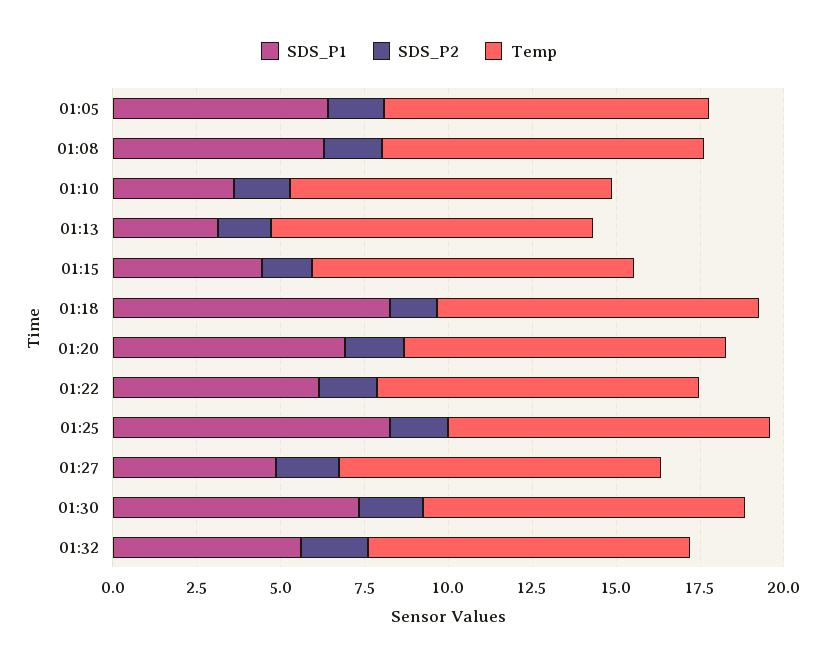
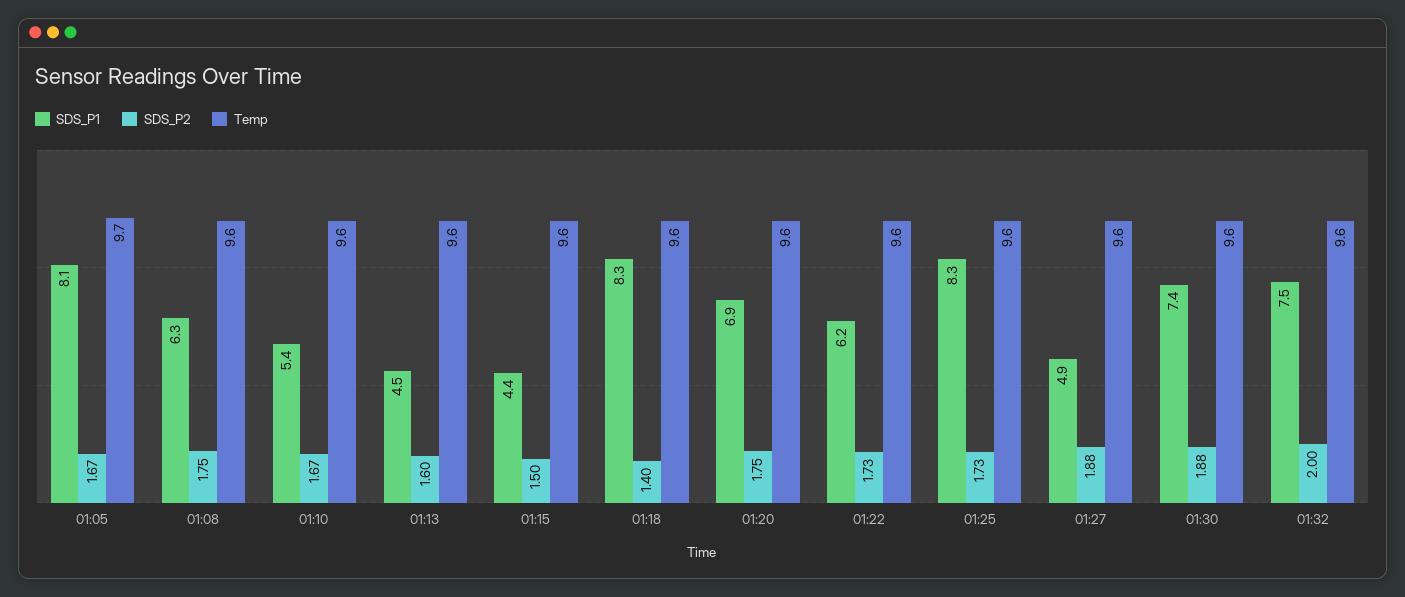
  {
    "SDS_P1": {
-     "01:05": 6.5,
+     "01:05": 8.1,
      "01:08": 6.3,
-     "01:10": 3.5,
+     "01:10": 5.4,
-     "01:13": 3,
+     "01:13": 4.5,
      "01:15": 4.4,
      "01:18": 8.3,
      "01:20": 6.9,
      "01:22": 6.2,
      "01:25": 8.3,
      "01:27": 4.9,
      "01:30": 7.4,
-     "01:32": 5.5
+     "01:32": 7.5
    },
    "SDS_P2": {
      "01:05": 1.67,
      "01:08": 1.75,
      "01:10": 1.67,
      "01:13": 1.6,
      "01:15": 1.5,
      "01:18": 1.4,
      "01:20": 1.75,
      "01:22": 1.73,
      "01:25": 1.73,
      "01:27": 1.88,
      "01:30": 1.88,
      "01:32": 2
    },
    "Temp": {
      "01:05": 9.7,
      "01:08": 9.6,
      "01:10": 9.6,
      "01:13": 9.6,
      "01:15": 9.6,
      "01:18": 9.6,
      "01:20": 9.6,
      "01:22": 9.6,
      "01:25": 9.6,
      "01:27": 9.6,
      "01:30": 9.6,
      "01:32": 9.6
    }
  }

